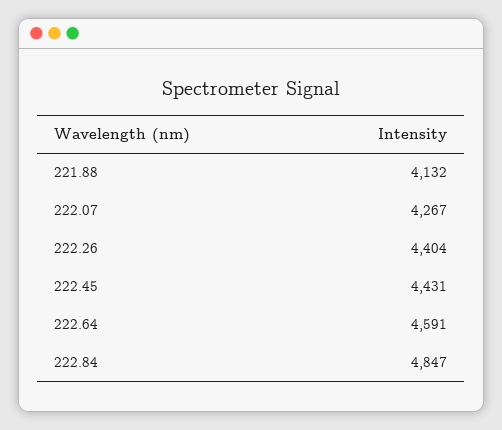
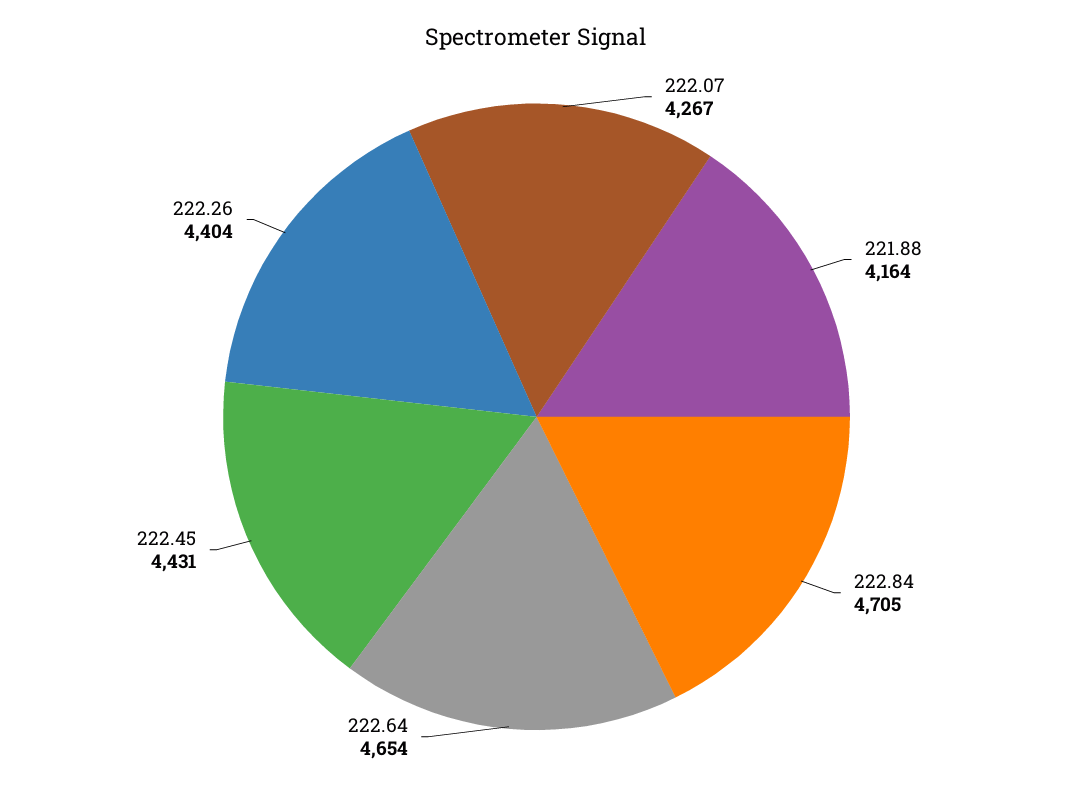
  {
-   "221.88": 4132,
+   "221.88": 4164,
    "222.07": 4267,
    "222.26": 4404,
    "222.45": 4431,
-   "222.64": 4591,
+   "222.64": 4654,
-   "222.84": 4847
+   "222.84": 4705
  }

